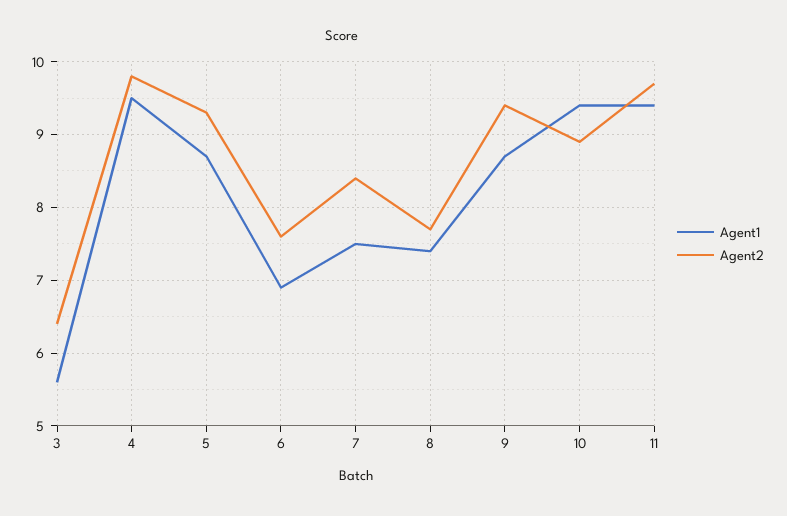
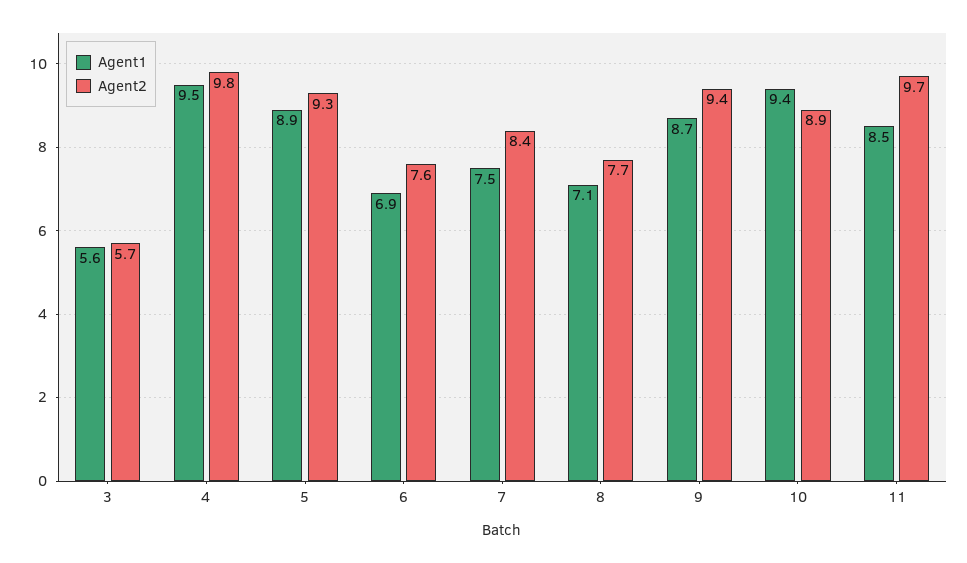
  {
    "Agent1": {
      "3": 5.6,
      "4": 9.5,
-     "5": 8.7,
+     "5": 8.9,
      "6": 6.9,
      "7": 7.5,
-     "8": 7.4,
+     "8": 7.1,
      "9": 8.7,
      "10": 9.4,
-     "11": 9.4
+     "11": 8.5
    },
    "Agent2": {
-     "3": 6.4,
+     "3": 5.7,
      "4": 9.8,
      "5": 9.3,
      "6": 7.6,
      "7": 8.4,
      "8": 7.7,
      "9": 9.4,
      "10": 8.9,
      "11": 9.7
    }
  }

